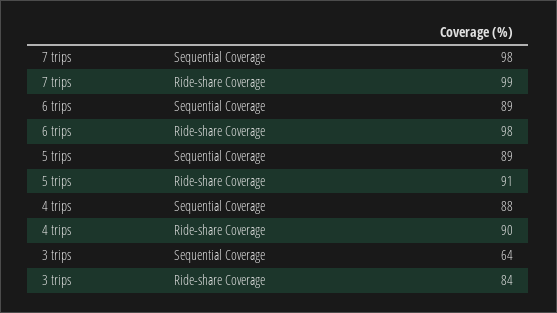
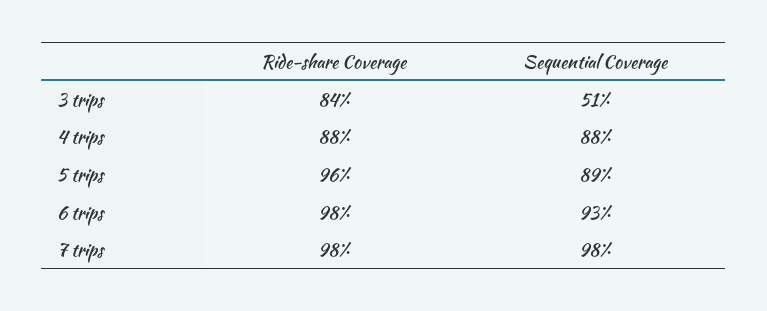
  {
    "7 trips": {
      "Sequential Coverage": 98,
-     "Ride-share Coverage": 99
+     "Ride-share Coverage": 98
    },
    "6 trips": {
-     "Sequential Coverage": 89,
+     "Sequential Coverage": 93,
      "Ride-share Coverage": 98
    },
    "5 trips": {
      "Sequential Coverage": 89,
-     "Ride-share Coverage": 91
+     "Ride-share Coverage": 96
    },
    "4 trips": {
      "Sequential Coverage": 88,
-     "Ride-share Coverage": 90
+     "Ride-share Coverage": 88
    },
    "3 trips": {
-     "Sequential Coverage": 64,
+     "Sequential Coverage": 51,
      "Ride-share Coverage": 84
    }
  }

